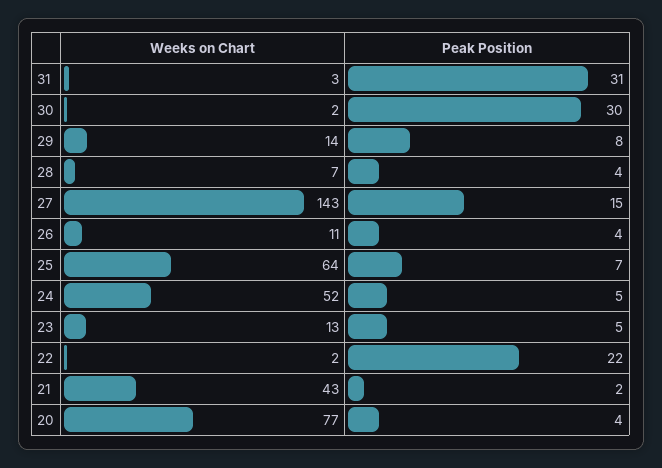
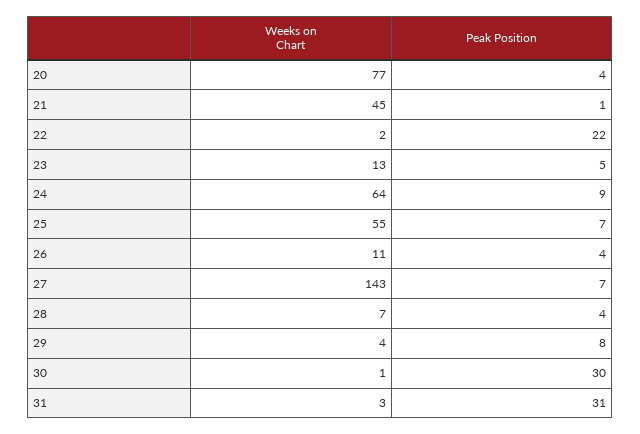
  {
    "Weeks on Chart": {
      "31": 3,
-     "30": 2,
+     "30": 1,
-     "29": 14,
+     "29": 4,
      "28": 7,
      "27": 143,
      "26": 11,
-     "25": 64,
+     "25": 55,
-     "24": 52,
+     "24": 64,
      "23": 13,
      "22": 2,
-     "21": 43,
+     "21": 45,
      "20": 77
    },
    "Peak Position": {
      "31": 31,
      "30": 30,
      "29": 8,
      "28": 4,
-     "27": 15,
+     "27": 7,
      "26": 4,
      "25": 7,
-     "24": 5,
+     "24": 9,
      "23": 5,
      "22": 22,
-     "21": 2,
+     "21": 1,
      "20": 4
    }
  }

